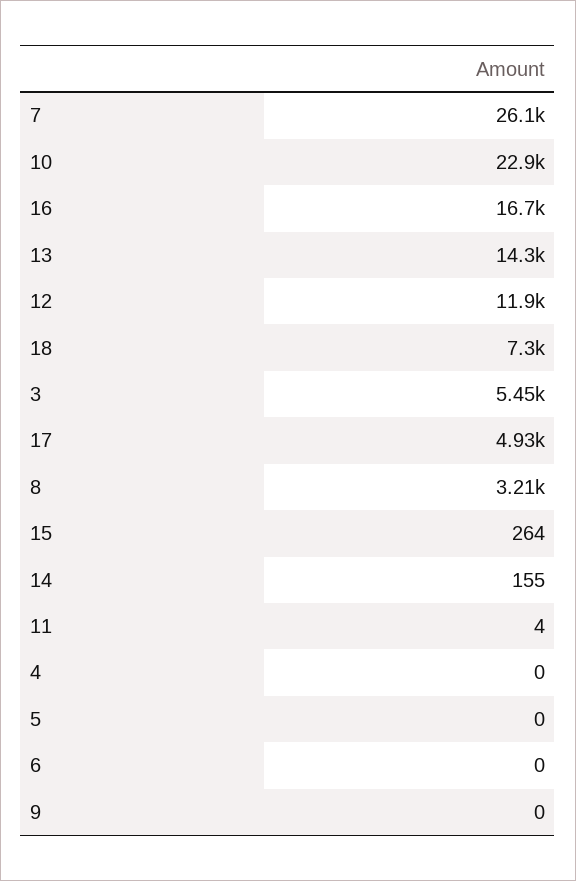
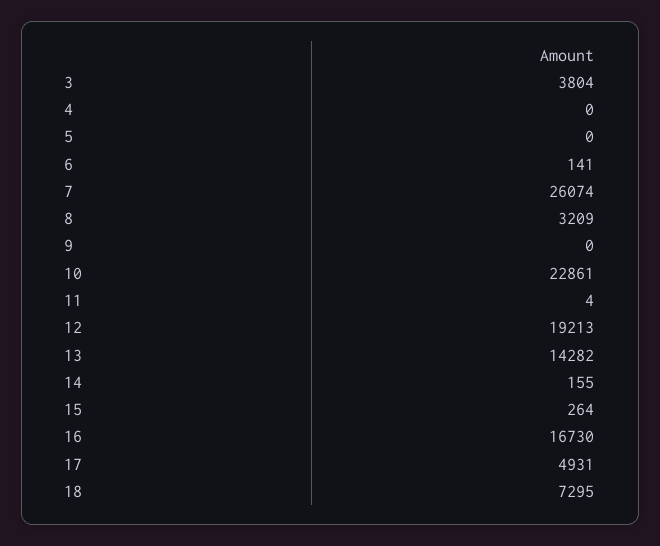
  {
    "7": 26074,
    "10": 22861,
    "16": 16730,
    "13": 14282,
-   "12": 11900,
+   "12": 19213,
    "18": 7295,
-   "3": 5450,
+   "3": 3804,
    "17": 4931,
    "8": 3209,
    "15": 264,
    "14": 155,
    "11": 4,
    "4": 0,
    "5": 0,
-   "6": 0,
+   "6": 141,
    "9": 0
  }

